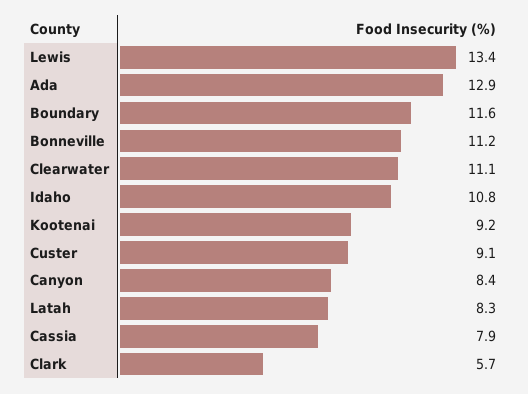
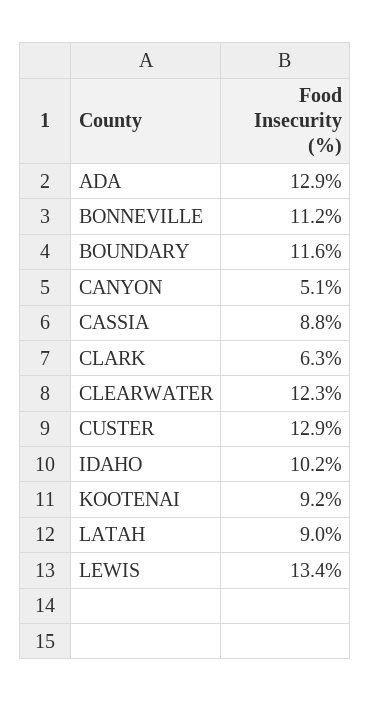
  {
    "Lewis": 13.4,
    "Ada": 12.9,
    "Boundary": 11.6,
    "Bonneville": 11.2,
-   "Clearwater": 11.1,
+   "Clearwater": 12.3,
-   "Idaho": 10.8,
+   "Idaho": 10.2,
    "Kootenai": 9.2,
-   "Custer": 9.1,
+   "Custer": 12.9,
-   "Canyon": 8.4,
+   "Canyon": 5.1,
-   "Latah": 8.3,
+   "Latah": 9,
-   "Cassia": 7.9,
+   "Cassia": 8.8,
-   "Clark": 5.7
+   "Clark": 6.3
  }

